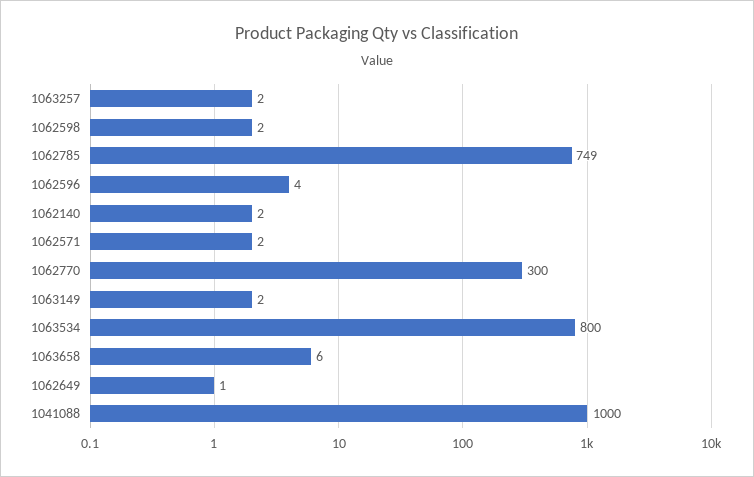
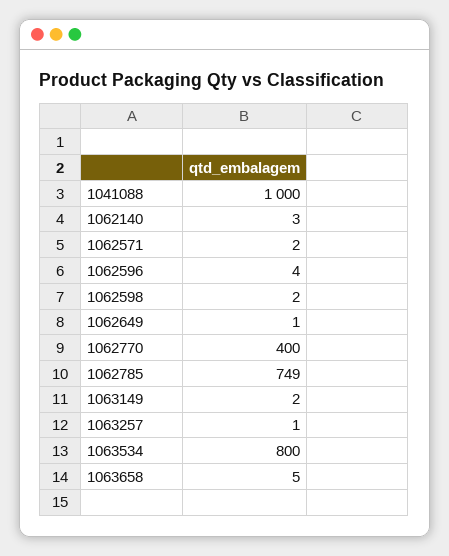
  {
-   "1063257": 2,
+   "1063257": 1,
    "1062598": 2,
    "1062785": 749,
    "1062596": 4,
-   "1062140": 2,
+   "1062140": 3,
    "1062571": 2,
-   "1062770": 300,
+   "1062770": 400,
    "1063149": 2,
    "1063534": 800,
-   "1063658": 6,
+   "1063658": 5,
    "1062649": 1,
    "1041088": 1000
  }

